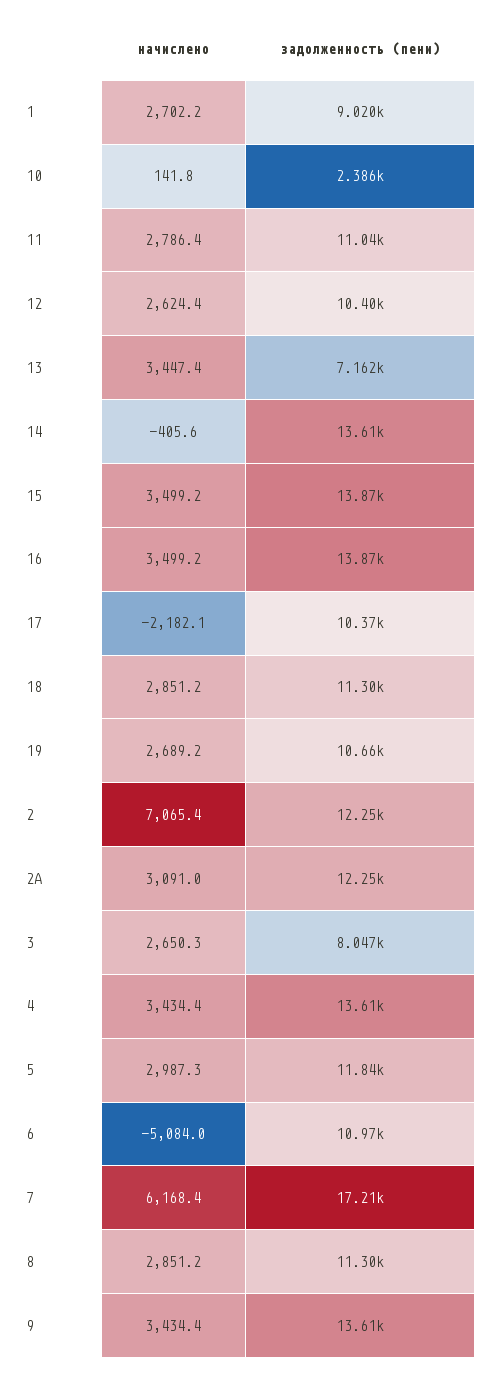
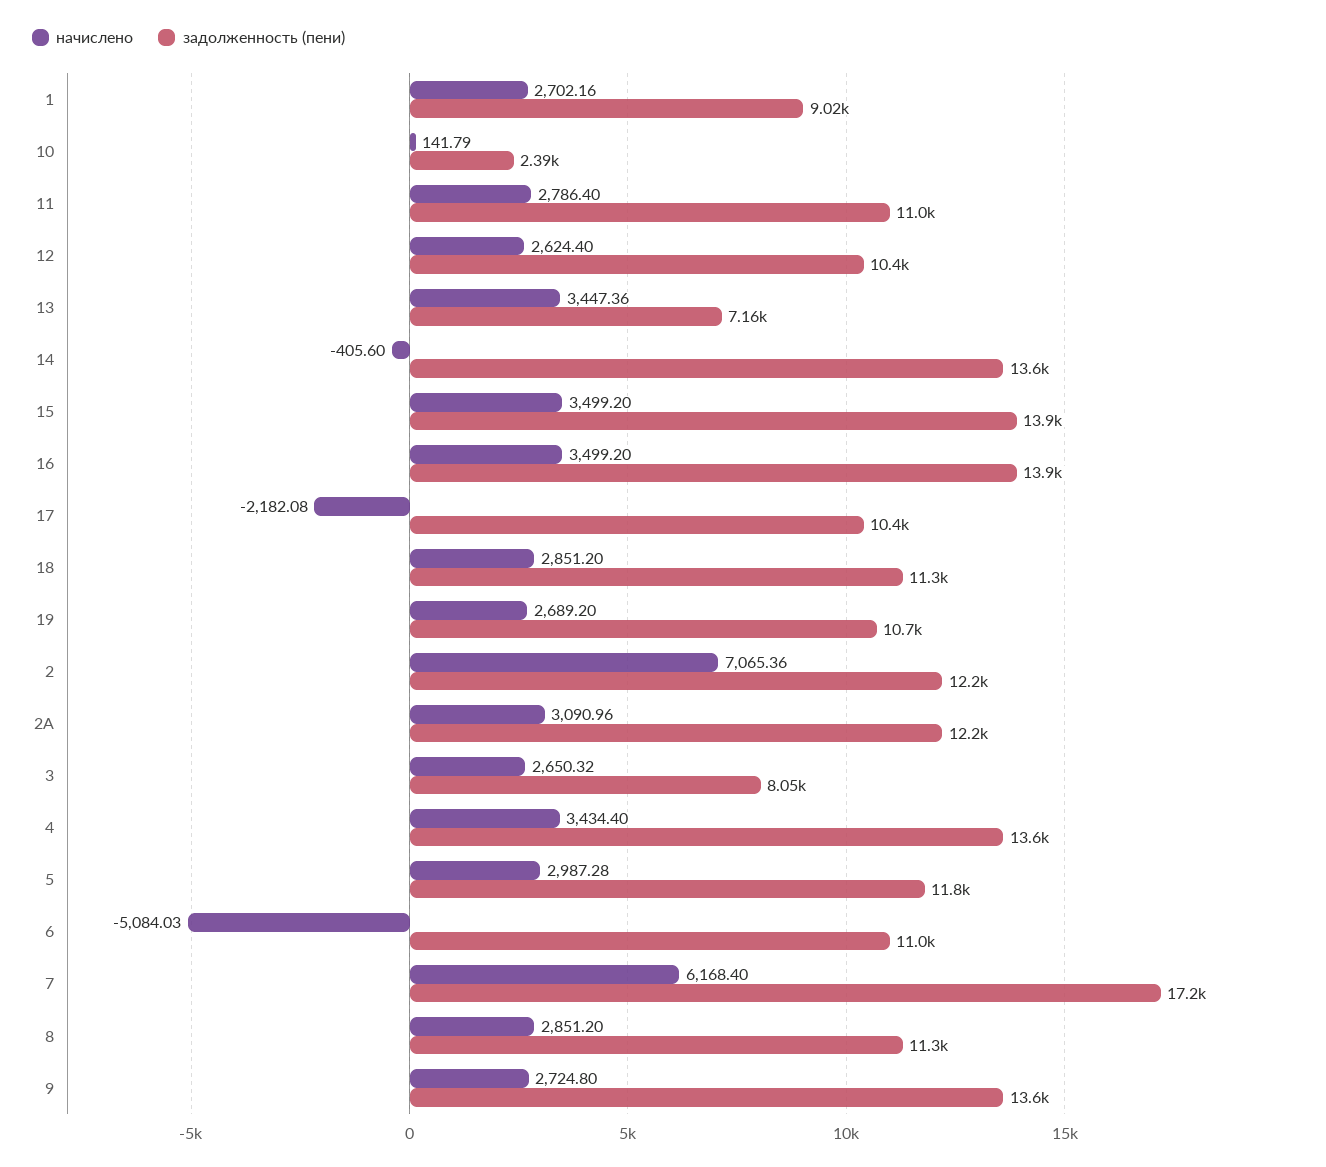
  {
    "начислено": {
      "1": 2702.16,
      "10": 141.79,
      "11": 2786.4,
      "12": 2624.4,
      "13": 3447.36,
      "14": -405.6,
      "15": 3499.2,
      "16": 3499.2,
      "17": -2182.08,
      "18": 2851.2,
      "19": 2689.2,
      "2": 7065.36,
      "2А": 3090.96,
      "3": 2650.32,
      "4": 3434.4,
      "5": 2987.28,
      "6": -5084.03,
      "7": 6168.4,
      "8": 2851.2,
-     "9": 3434.4
+     "9": 2724.8
    },
    "задолженность (пени)": {
      "1": 9020,
      "10": 2386,
      "11": 11040,
      "12": 10400,
      "13": 7162,
      "14": 13610,
      "15": 13870,
      "16": 13870,
      "17": 10370,
      "18": 11300,
      "19": 10660,
      "2": 12250,
      "2А": 12250,
      "3": 8047,
      "4": 13610,
      "5": 11840,
      "6": 10970,
      "7": 17210,
      "8": 11300,
      "9": 13610
    }
  }

